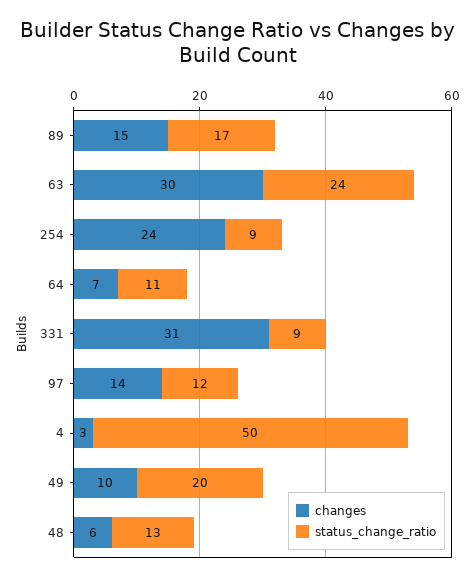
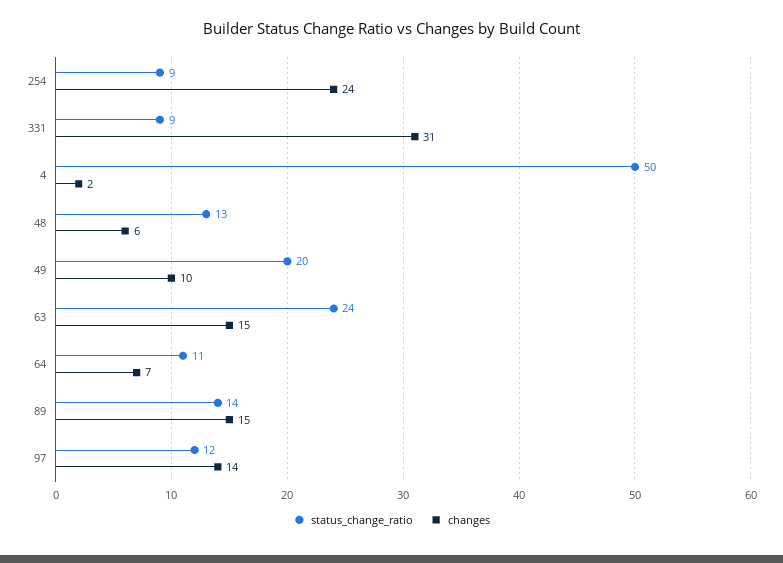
  {
    "changes": {
      "89": 15,
-     "63": 30,
+     "63": 15,
      "254": 24,
      "64": 7,
      "331": 31,
      "97": 14,
-     "4": 3,
+     "4": 2,
      "49": 10,
      "48": 6
    },
    "status_change_ratio": {
-     "89": 17,
+     "89": 14,
      "63": 24,
      "254": 9,
      "64": 11,
      "331": 9,
      "97": 12,
      "4": 50,
      "49": 20,
      "48": 13
    }
  }

